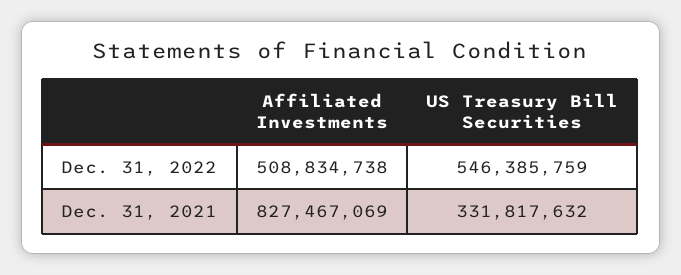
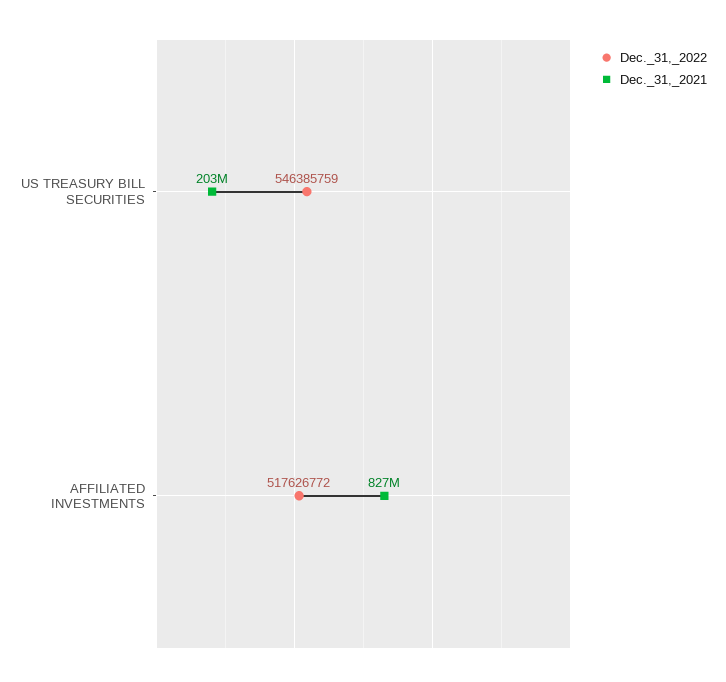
  {
    "Dec. 31, 2022": {
-     "Affiliated Investments": 508834738,
+     "Affiliated Investments": 517626772,
      "US Treasury Bill Securities": 546385759
    },
    "Dec. 31, 2021": {
      "Affiliated Investments": 827467069,
-     "US Treasury Bill Securities": 331817632
+     "US Treasury Bill Securities": 203000000
    }
  }

